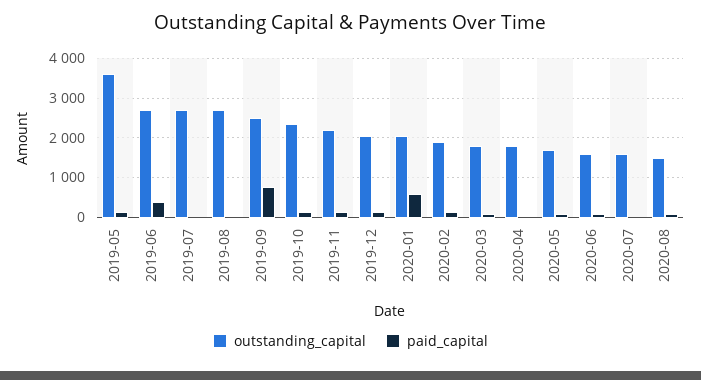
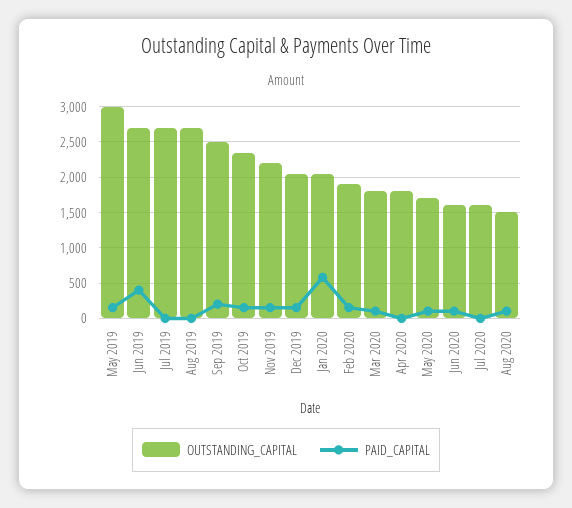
  {
    "outstanding_capital": {
-     "2019-05": 3600,
+     "2019-05": 3000,
      "2019-06": 2700,
      "2019-07": 2700,
      "2019-08": 2700,
      "2019-09": 2500,
      "2019-10": 2400,
      "2019-11": 2200,
      "2019-12": 2100,
      "2020-01": 2100,
      "2020-02": 1900,
      "2020-03": 1800,
      "2020-04": 1800,
      "2020-05": 1700,
      "2020-06": 1600,
      "2020-07": 1600,
      "2020-08": 1500
    },
    "paid_capital": {
      "2019-05": 200,
      "2019-06": 400,
      "2019-07": 0,
      "2019-08": 0,
-     "2019-09": 800,
+     "2019-09": 200,
      "2019-10": 200,
      "2019-11": 200,
      "2019-12": 200,
      "2020-01": 600,
      "2020-02": 200,
      "2020-03": 100,
      "2020-04": 0,
      "2020-05": 100,
      "2020-06": 100,
      "2020-07": 0,
      "2020-08": 100
    }
  }

